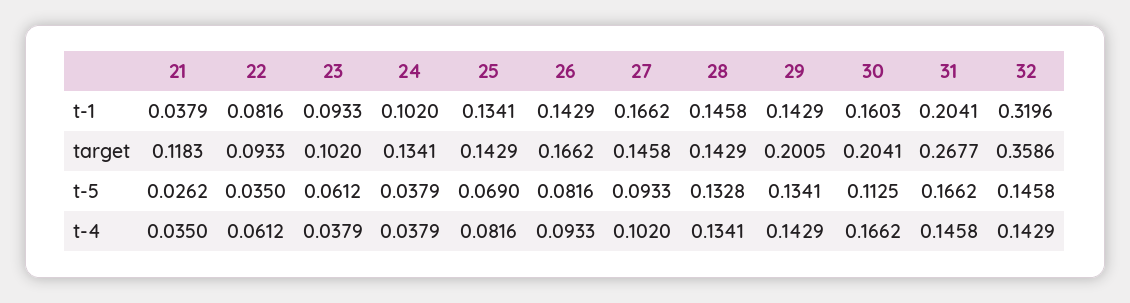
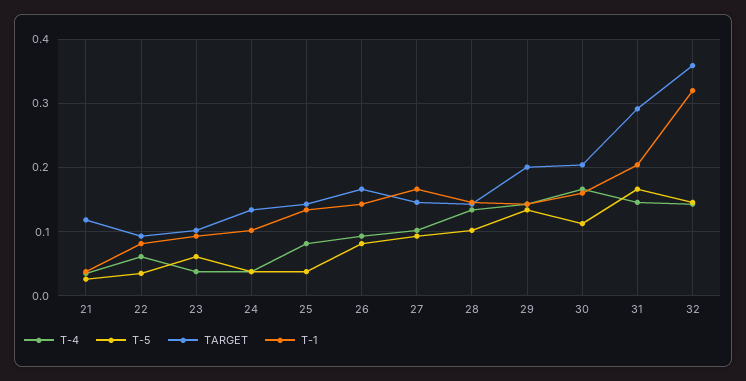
  {
    "t-1": {
      "21": 0.0379,
      "22": 0.0816,
      "23": 0.0933,
      "24": 0.102,
      "25": 0.1341,
      "26": 0.1429,
      "27": 0.1662,
      "28": 0.1458,
      "29": 0.1429,
      "30": 0.1603,
      "31": 0.2041,
      "32": 0.3196
    },
    "target": {
      "21": 0.1183,
      "22": 0.0933,
      "23": 0.102,
      "24": 0.1341,
      "25": 0.1429,
      "26": 0.1662,
      "27": 0.1458,
      "28": 0.1429,
      "29": 0.2005,
      "30": 0.2041,
-     "31": 0.2677,
+     "31": 0.29,
      "32": 0.3586
    },
    "t-5": {
      "21": 0.0262,
      "22": 0.035,
      "23": 0.0612,
      "24": 0.0379,
-     "25": 0.069,
+     "25": 0.04,
      "26": 0.0816,
      "27": 0.0933,
-     "28": 0.1328,
+     "28": 0.1,
      "29": 0.1341,
      "30": 0.1125,
      "31": 0.1662,
      "32": 0.1458
    },
    "t-4": {
      "21": 0.035,
      "22": 0.0612,
      "23": 0.0379,
      "24": 0.0379,
      "25": 0.0816,
      "26": 0.0933,
      "27": 0.102,
      "28": 0.1341,
      "29": 0.1429,
      "30": 0.1662,
      "31": 0.1458,
      "32": 0.1429
    }
  }

